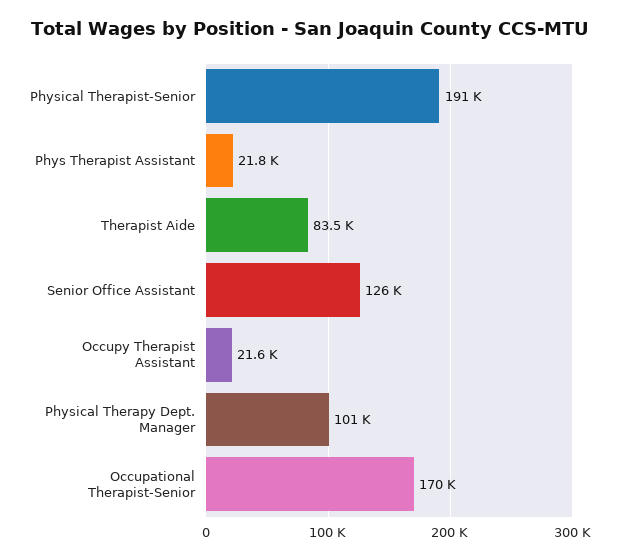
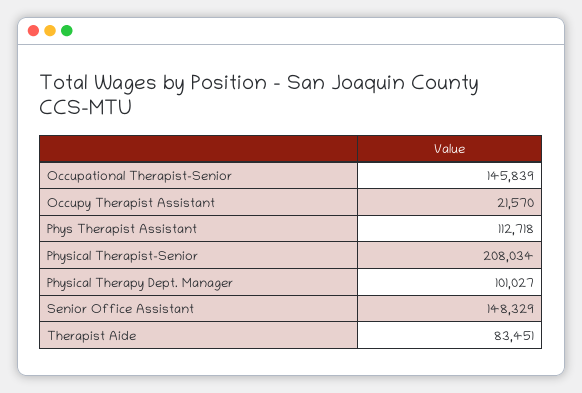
  {
-   "Physical Therapist-Senior": 191000,
+   "Physical Therapist-Senior": 208034,
-   "Phys Therapist Assistant": 21800,
+   "Phys Therapist Assistant": 112718,
    "Therapist Aide": 83451,
-   "Senior Office Assistant": 126000,
+   "Senior Office Assistant": 148329,
    "Occupy Therapist Assistant": 21570,
    "Physical Therapy Dept. Manager": 101027,
-   "Occupational Therapist-Senior": 170000
+   "Occupational Therapist-Senior": 145839
  }

